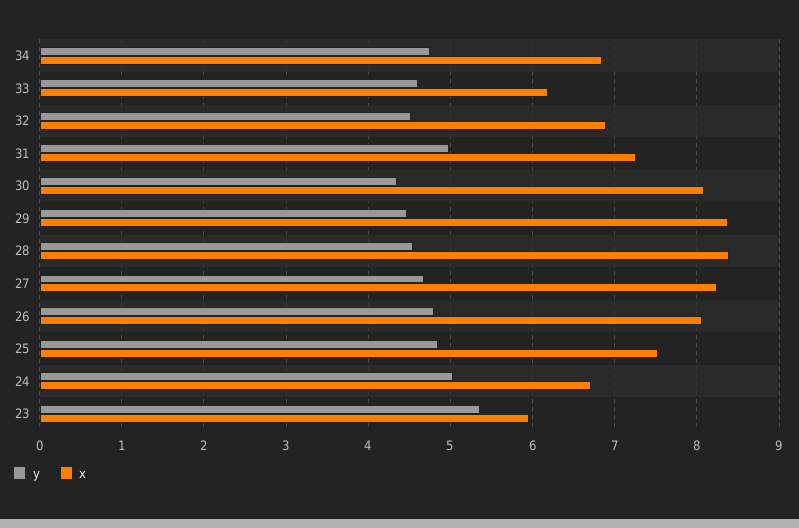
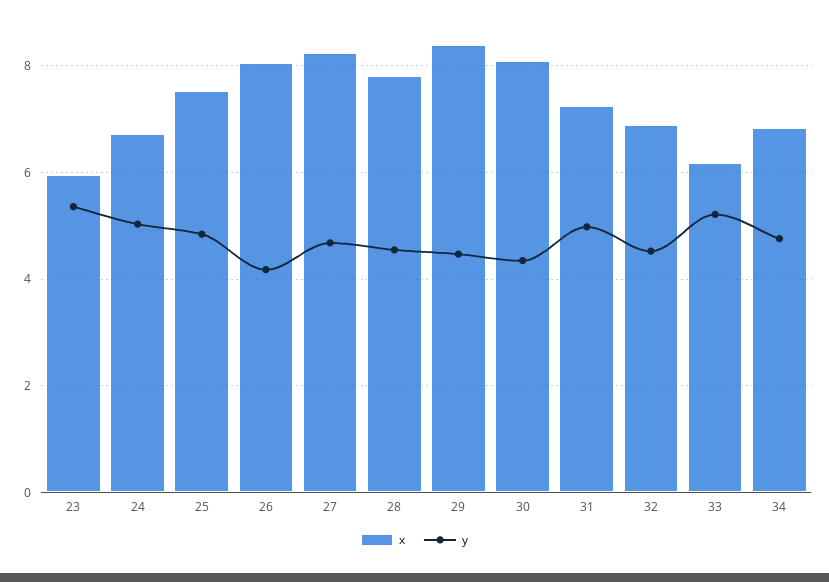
  {
    "y": {
      "34": 4.8,
-     "33": 4.6,
+     "33": 5.2,
      "32": 4.5,
      "31": 5,
      "30": 4.3,
      "29": 4.5,
      "28": 4.5,
      "27": 4.7,
-     "26": 4.8,
+     "26": 4.2,
      "25": 4.8,
      "24": 5,
      "23": 5.4
    },
    "x": {
      "34": 6.8,
      "33": 6.2,
      "32": 6.9,
      "31": 7.3,
      "30": 8.1,
      "29": 8.4,
-     "28": 8.4,
+     "28": 7.8,
      "27": 8.2,
      "26": 8.1,
      "25": 7.5,
      "24": 6.7,
      "23": 6
    }
  }

